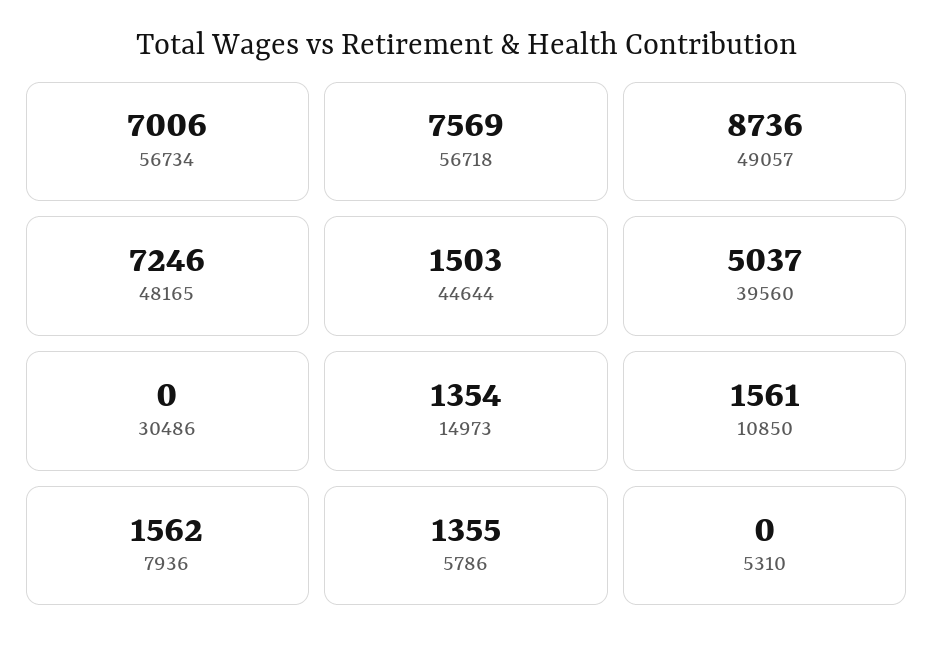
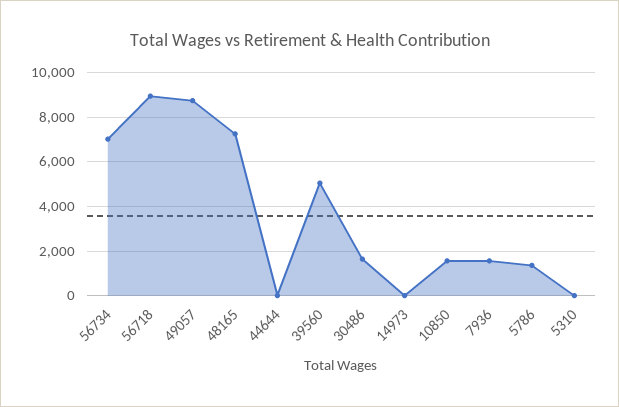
  {
    "56734": 7006,
-   "56718": 7569,
+   "56718": 9000,
    "49057": 8736,
    "48165": 7246,
-   "44644": 1503,
+   "44644": 0,
    "39560": 5037,
-   "30486": 0,
+   "30486": 1500,
-   "14973": 1354,
+   "14973": 0,
    "10850": 1561,
    "7936": 1562,
    "5786": 1355,
    "5310": 0
  }

